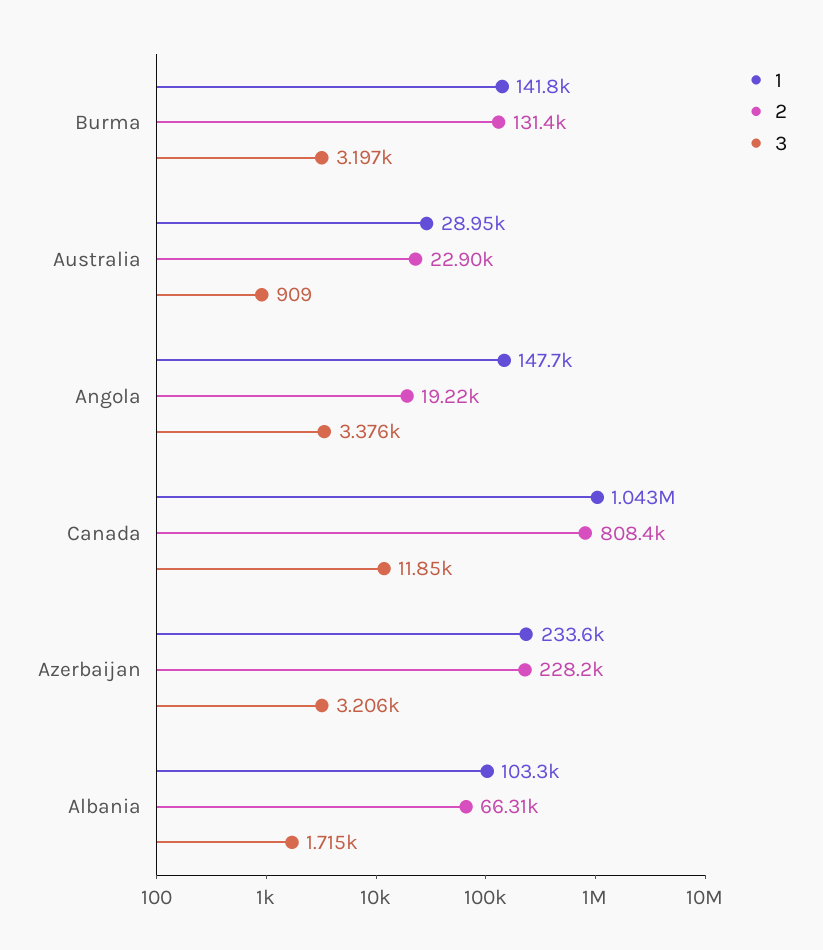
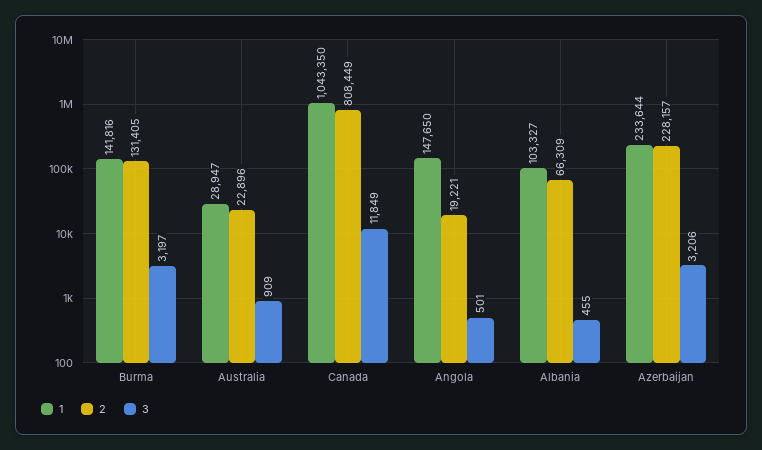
  {
    "1": {
      "Burma": 141816,
      "Australia": 28947,
      "Angola": 147650,
      "Canada": 1043350,
      "Azerbaijan": 233644,
      "Albania": 103327
    },
    "2": {
      "Burma": 131405,
      "Australia": 22896,
      "Angola": 19221,
      "Canada": 808449,
      "Azerbaijan": 228157,
      "Albania": 66309
    },
    "3": {
      "Burma": 3197,
      "Australia": 909,
-     "Angola": 3376,
+     "Angola": 501,
      "Canada": 11849,
      "Azerbaijan": 3206,
-     "Albania": 1715
+     "Albania": 455
    }
  }

